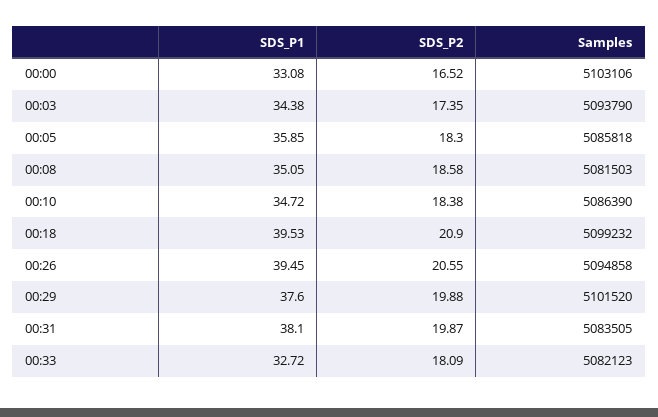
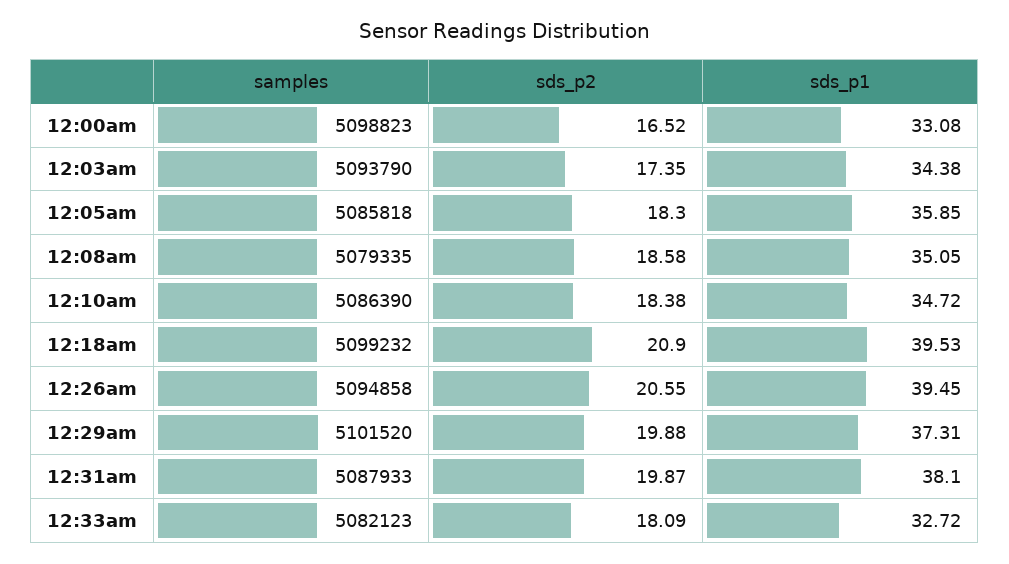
  {
    "SDS_P1": {
      "00:00": 33.08,
      "00:03": 34.38,
      "00:05": 35.85,
      "00:08": 35.05,
      "00:10": 34.72,
      "00:18": 39.53,
      "00:26": 39.45,
-     "00:29": 37.6,
+     "00:29": 37.31,
      "00:31": 38.1,
      "00:33": 32.72
    },
    "SDS_P2": {
      "00:00": 16.52,
      "00:03": 17.35,
      "00:05": 18.3,
      "00:08": 18.58,
      "00:10": 18.38,
      "00:18": 20.9,
      "00:26": 20.55,
      "00:29": 19.88,
      "00:31": 19.87,
      "00:33": 18.09
    },
    "Samples": {
-     "00:00": 5103106,
+     "00:00": 5098823,
      "00:03": 5093790,
      "00:05": 5085818,
-     "00:08": 5081503,
+     "00:08": 5079335,
      "00:10": 5086390,
      "00:18": 5099232,
      "00:26": 5094858,
      "00:29": 5101520,
-     "00:31": 5083505,
+     "00:31": 5087933,
      "00:33": 5082123
    }
  }

